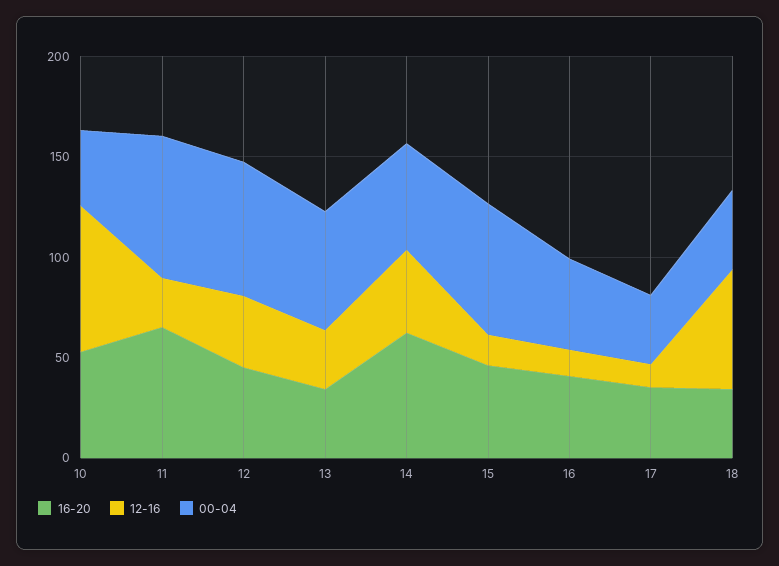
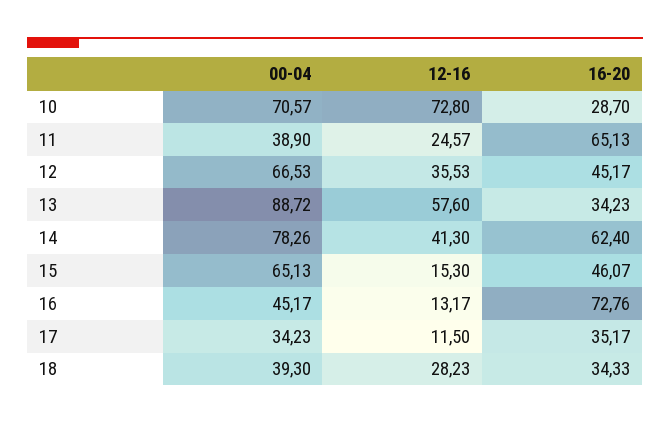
  {
    "16-20": {
-     "10": 50,
+     "10": 28.7,
      "11": 65.13,
      "12": 45.17,
      "13": 34.23,
      "14": 62.4,
      "15": 46.07,
-     "16": 40,
+     "16": 72.76,
      "17": 35.17,
      "18": 34.33
    },
    "12-16": {
      "10": 72.8,
      "11": 24.57,
      "12": 35.53,
-     "13": 30,
+     "13": 57.6,
      "14": 41.3,
      "15": 15.3,
      "16": 13.17,
      "17": 11.5,
-     "18": 60
+     "18": 28.23
    },
    "00-04": {
-     "10": 40,
+     "10": 70.57,
-     "11": 70,
+     "11": 38.9,
      "12": 66.53,
-     "13": 60,
+     "13": 88.72,
-     "14": 50,
+     "14": 78.26,
      "15": 65.13,
      "16": 45.17,
      "17": 34.23,
      "18": 39.3
    }
  }

